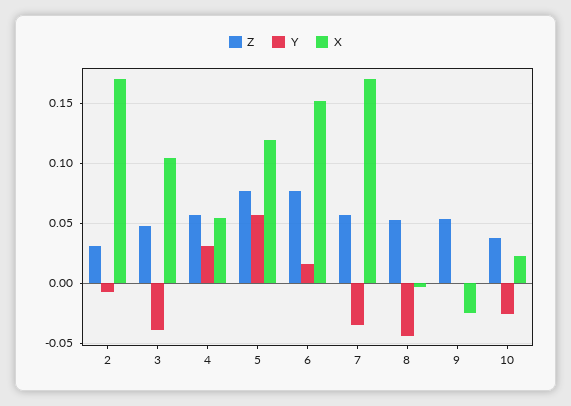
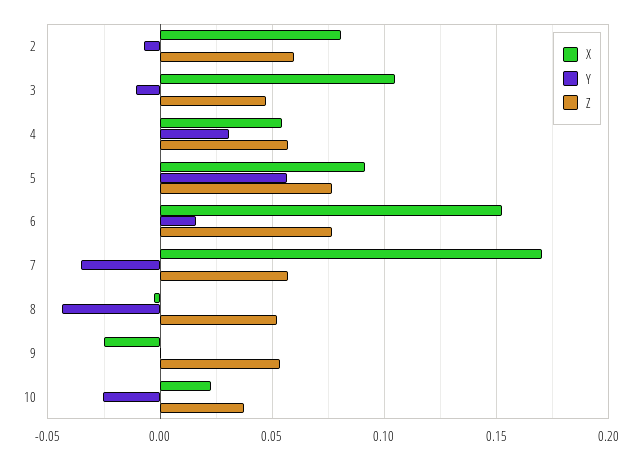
  {
    "Z": {
-     "2": 0.03,
+     "2": 0.06,
      "3": 0.045,
      "4": 0.055,
      "5": 0.075,
      "6": 0.075,
      "7": 0.055,
      "8": 0.05,
      "9": 0.055,
      "10": 0.04
    },
    "Y": {
      "2": -0.005,
-     "3": -0.04,
+     "3": -0.01,
      "4": 0.03,
      "5": 0.055,
      "6": 0.015,
      "7": -0.035,
      "8": -0.045,
      "9": 0,
      "10": -0.025
    },
    "X": {
-     "2": 0.17,
+     "2": 0.08,
      "3": 0.105,
      "4": 0.055,
-     "5": 0.12,
+     "5": 0.09,
      "6": 0.15,
      "7": 0.17,
      "8": -0.005,
      "9": -0.025,
      "10": 0.025
    }
  }

